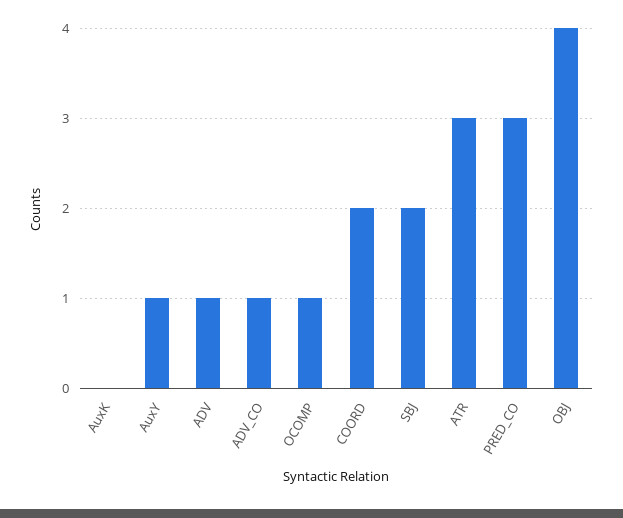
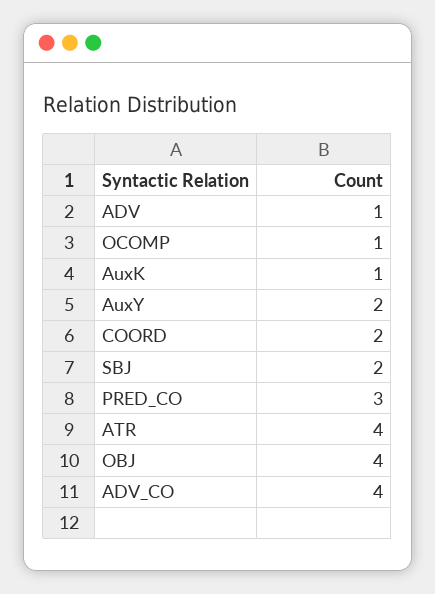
  {
-   "AuxK": 0,
+   "AuxK": 1,
-   "AuxY": 1,
+   "AuxY": 2,
    "ADV": 1,
-   "ADV_CO": 1,
+   "ADV_CO": 4,
    "OCOMP": 1,
    "COORD": 2,
    "SBJ": 2,
-   "ATR": 3,
+   "ATR": 4,
    "PRED_CO": 3,
    "OBJ": 4
  }

